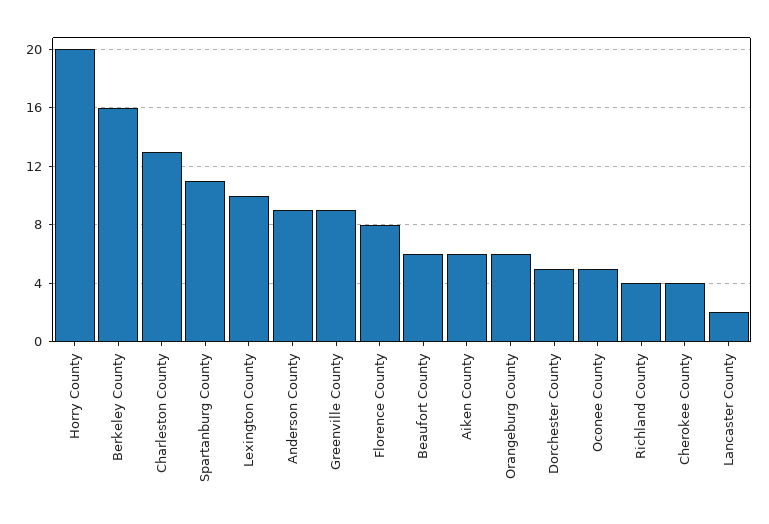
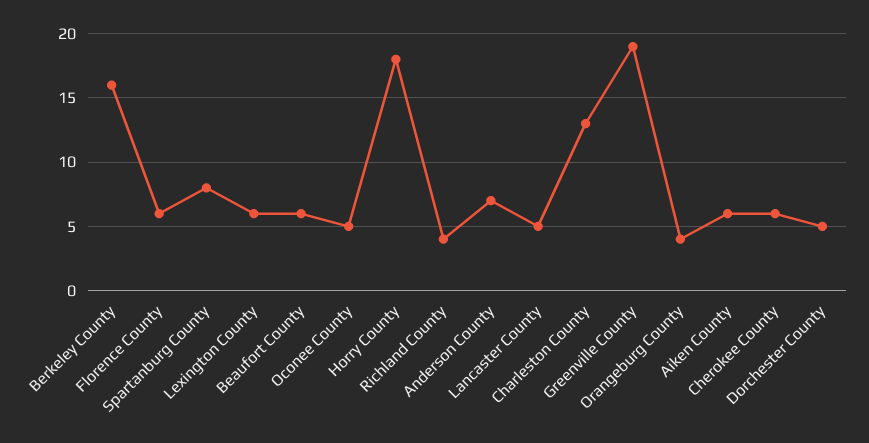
  {
-   "Horry County": 20,
+   "Horry County": 18,
    "Berkeley County": 16,
    "Charleston County": 13,
-   "Spartanburg County": 11,
+   "Spartanburg County": 8,
-   "Lexington County": 10,
+   "Lexington County": 6,
-   "Anderson County": 9,
+   "Anderson County": 7,
-   "Greenville County": 9,
+   "Greenville County": 19,
-   "Florence County": 8,
+   "Florence County": 6,
    "Beaufort County": 6,
    "Aiken County": 6,
-   "Orangeburg County": 6,
+   "Orangeburg County": 4,
    "Dorchester County": 5,
    "Oconee County": 5,
    "Richland County": 4,
-   "Cherokee County": 4,
+   "Cherokee County": 6,
-   "Lancaster County": 2
+   "Lancaster County": 5
  }

